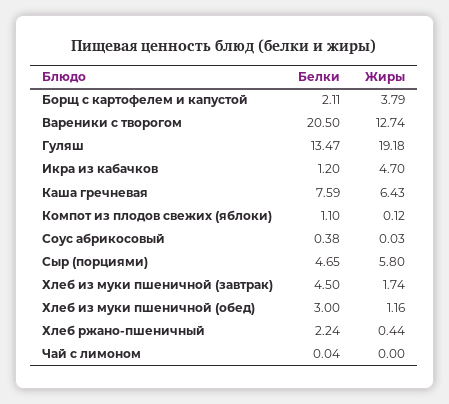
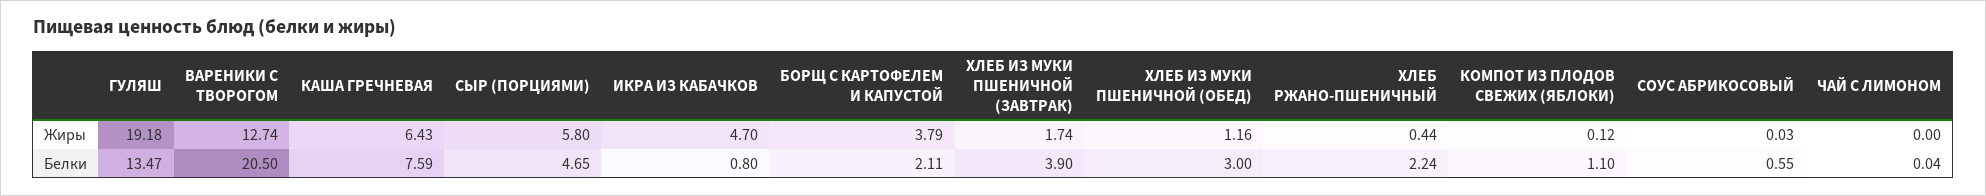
  {
    "Белки": {
      "Борщ с картофелем и капустой": 2.11,
      "Вареники с творогом": 20.5,
      "Гуляш": 13.47,
-     "Икра из кабачков": 1.2,
+     "Икра из кабачков": 0.8,
      "Каша гречневая": 7.59,
      "Компот из плодов свежих (яблоки)": 1.1,
-     "Соус абрикосовый": 0.38,
+     "Соус абрикосовый": 0.55,
      "Сыр (порциями)": 4.65,
-     "Хлеб из муки пшеничной (завтрак)": 4.5,
+     "Хлеб из муки пшеничной (завтрак)": 3.9,
      "Хлеб из муки пшеничной (обед)": 3,
      "Хлеб ржано-пшеничный": 2.24,
      "Чай с лимоном": 0.04
    },
    "Жиры": {
      "Борщ с картофелем и капустой": 3.79,
      "Вареники с творогом": 12.74,
      "Гуляш": 19.18,
      "Икра из кабачков": 4.7,
      "Каша гречневая": 6.43,
      "Компот из плодов свежих (яблоки)": 0.12,
      "Соус абрикосовый": 0.03,
      "Сыр (порциями)": 5.8,
      "Хлеб из муки пшеничной (завтрак)": 1.74,
      "Хлеб из муки пшеничной (обед)": 1.16,
      "Хлеб ржано-пшеничный": 0.44,
      "Чай с лимоном": 0
    }
  }

